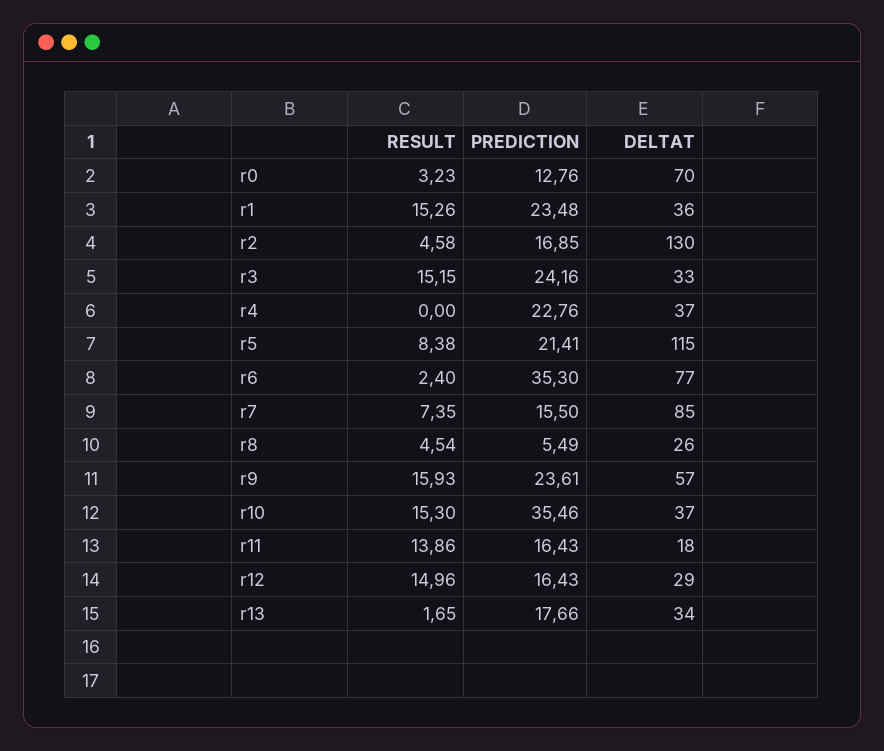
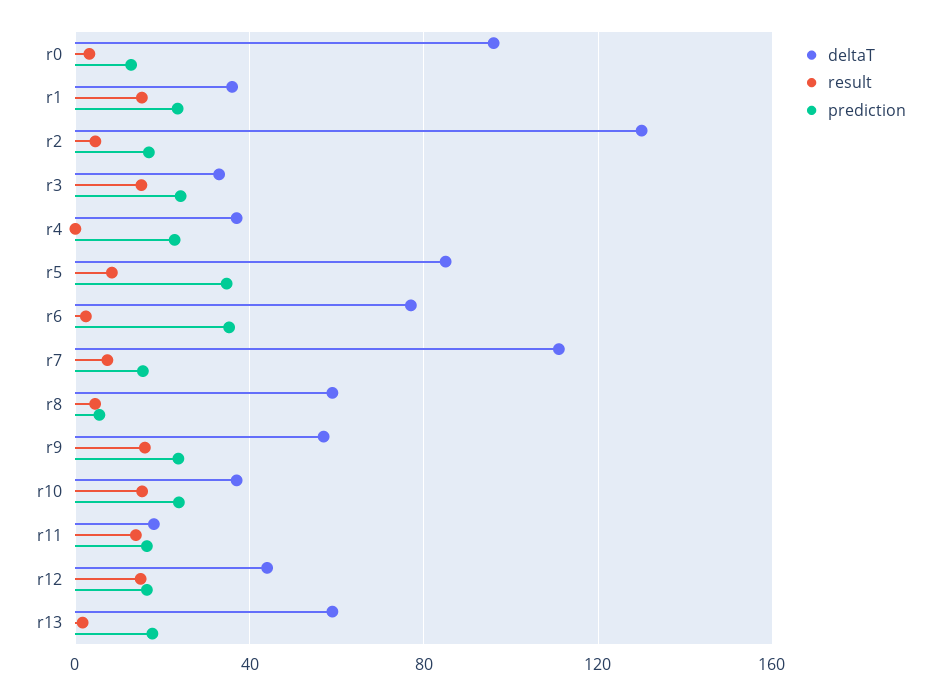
  {
    "RESULT": {
      "r0": 3.23,
      "r1": 15.26,
      "r2": 4.58,
      "r3": 15.15,
      "r4": 0,
      "r5": 8.38,
      "r6": 2.4,
      "r7": 7.35,
      "r8": 4.54,
      "r9": 15.93,
      "r10": 15.3,
      "r11": 13.86,
      "r12": 14.96,
      "r13": 1.65
    },
    "PREDICTION": {
      "r0": 12.76,
      "r1": 23.48,
      "r2": 16.85,
      "r3": 24.16,
      "r4": 22.76,
-     "r5": 21.41,
+     "r5": 35,
      "r6": 35.3,
      "r7": 15.5,
      "r8": 5.49,
      "r9": 23.61,
-     "r10": 35.46,
+     "r10": 25,
      "r11": 16.43,
      "r12": 16.43,
      "r13": 17.66
    },
    "DELTAT": {
-     "r0": 70,
+     "r0": 95,
      "r1": 36,
      "r2": 130,
      "r3": 33,
      "r4": 37,
-     "r5": 115,
+     "r5": 85,
      "r6": 77,
-     "r7": 85,
+     "r7": 110,
-     "r8": 26,
+     "r8": 60,
      "r9": 57,
      "r10": 37,
      "r11": 18,
-     "r12": 29,
+     "r12": 45,
-     "r13": 34
+     "r13": 60
    }
  }

